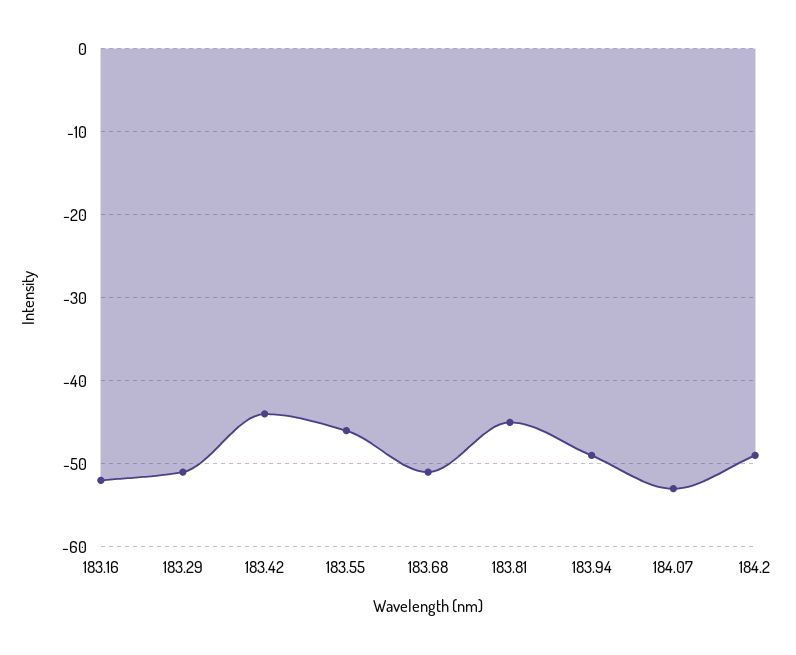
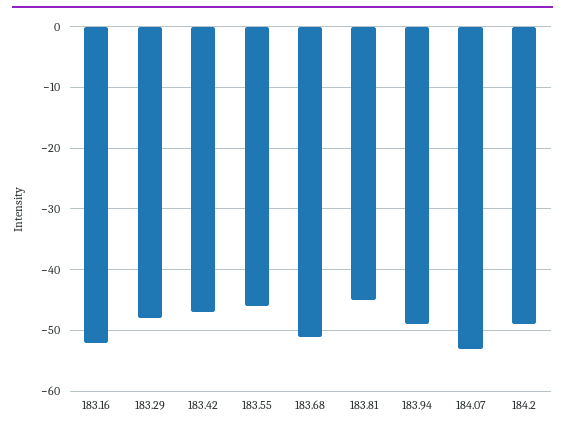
  {
    "183.16": -52,
-   "183.29": -51,
+   "183.29": -48,
-   "183.42": -44,
+   "183.42": -47,
    "183.55": -46,
    "183.68": -51,
    "183.81": -45,
    "183.94": -49,
    "184.07": -53,
    "184.2": -49
  }

